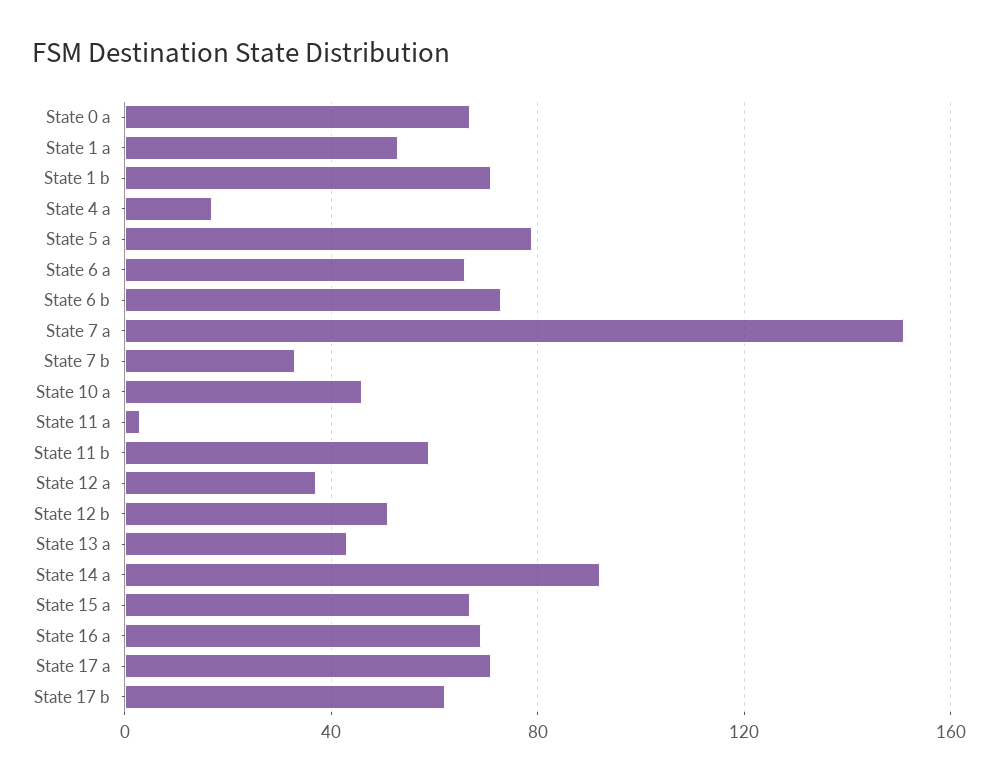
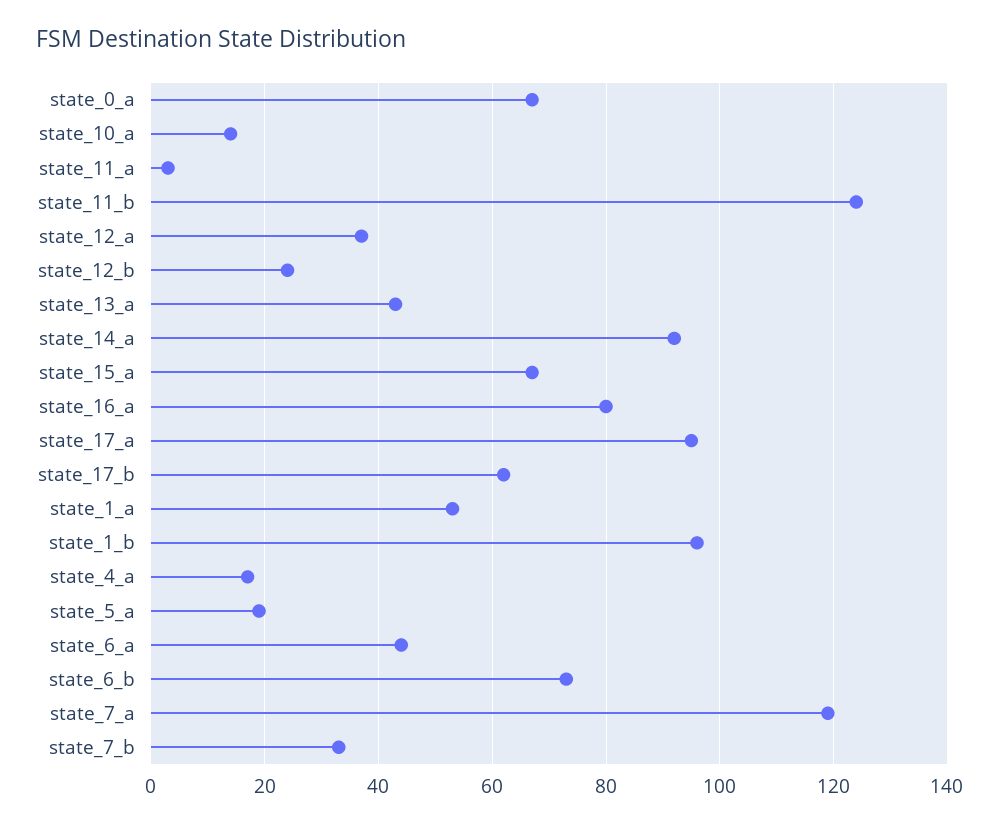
  {
    "State 0 a": 65,
    "State 1 a": 55,
-   "State 1 b": 70,
+   "State 1 b": 95,
    "State 4 a": 15,
-   "State 5 a": 80,
+   "State 5 a": 20,
-   "State 6 a": 65,
+   "State 6 a": 45,
    "State 6 b": 75,
-   "State 7 a": 150,
+   "State 7 a": 120,
    "State 7 b": 35,
-   "State 10 a": 45,
+   "State 10 a": 15,
    "State 11 a": 5,
-   "State 11 b": 60,
+   "State 11 b": 125,
    "State 12 a": 35,
-   "State 12 b": 50,
+   "State 12 b": 25,
    "State 13 a": 45,
    "State 14 a": 90,
    "State 15 a": 65,
-   "State 16 a": 70,
+   "State 16 a": 80,
-   "State 17 a": 70,
+   "State 17 a": 95,
    "State 17 b": 60
  }

